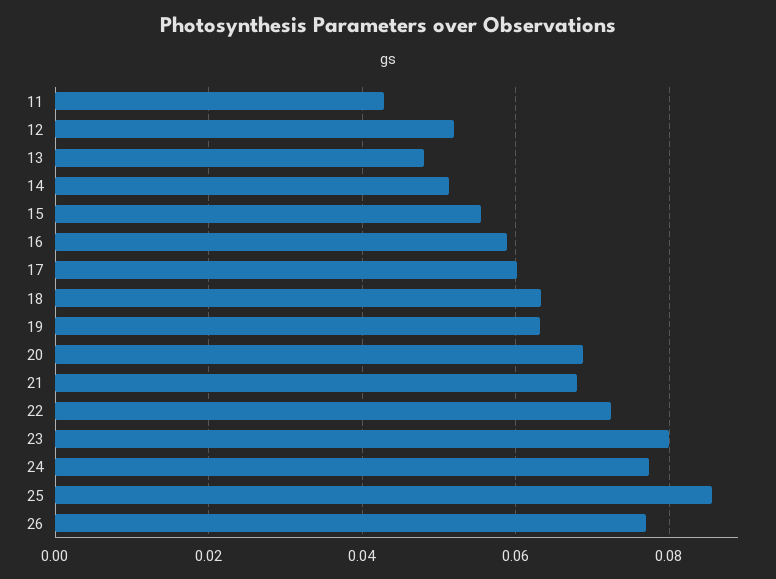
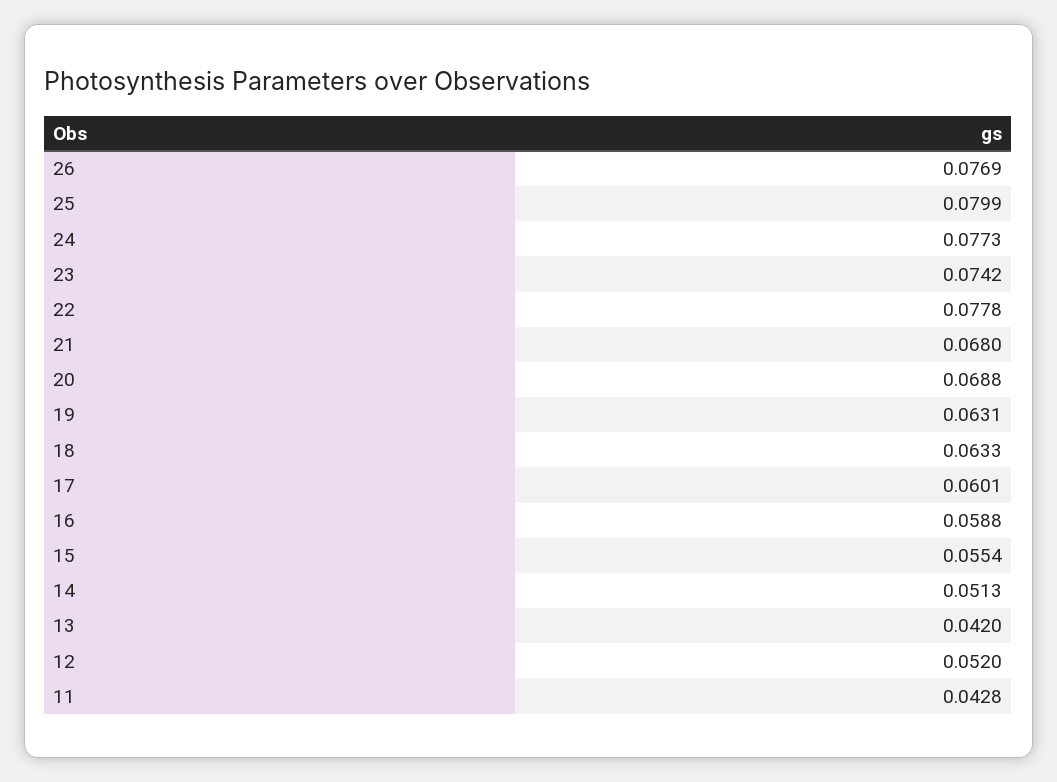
  {
    "11": 0.0428,
    "12": 0.052,
-   "13": 0.048,
+   "13": 0.042,
    "14": 0.0513,
    "15": 0.0554,
    "16": 0.0588,
    "17": 0.0601,
    "18": 0.0633,
    "19": 0.0631,
    "20": 0.0688,
    "21": 0.068,
-   "22": 0.072,
+   "22": 0.0778,
-   "23": 0.08,
+   "23": 0.0742,
    "24": 0.0773,
-   "25": 0.086,
+   "25": 0.0799,
    "26": 0.0769
  }

